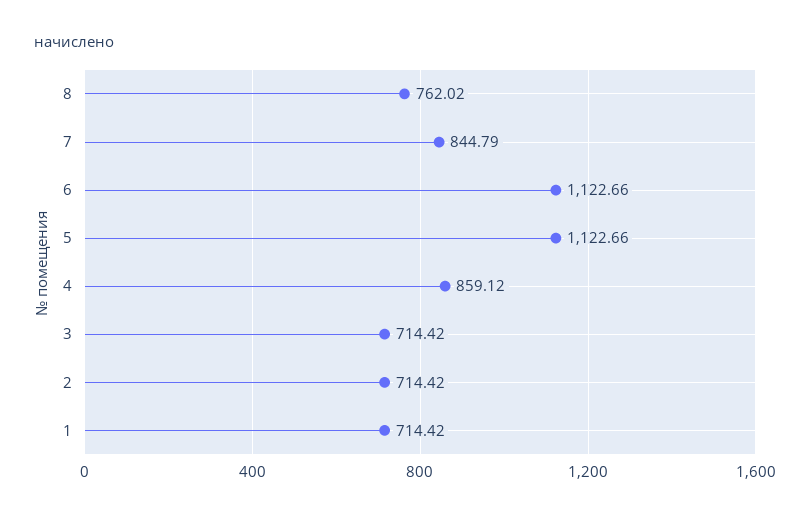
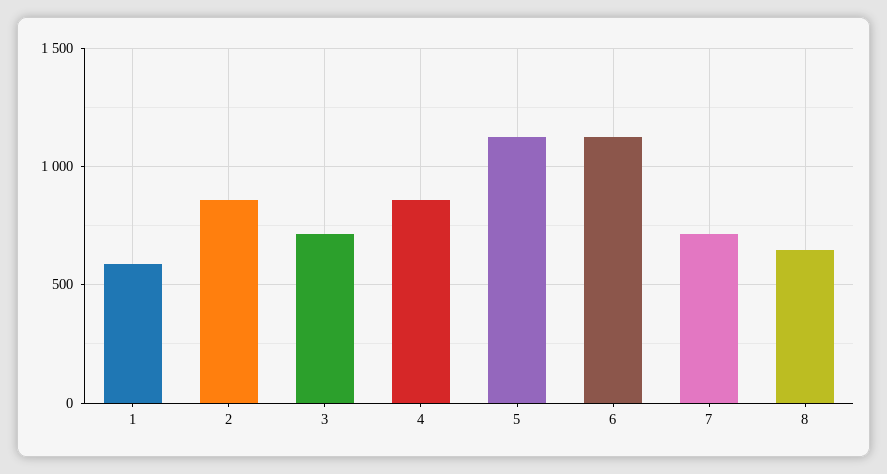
  {
-   "8": 762.02,
+   "8": 650,
-   "7": 844.79,
+   "7": 700,
    "6": 1122.66,
    "5": 1122.66,
    "4": 859.12,
    "3": 714.42,
-   "2": 714.42,
+   "2": 850,
-   "1": 714.42
+   "1": 600
  }

